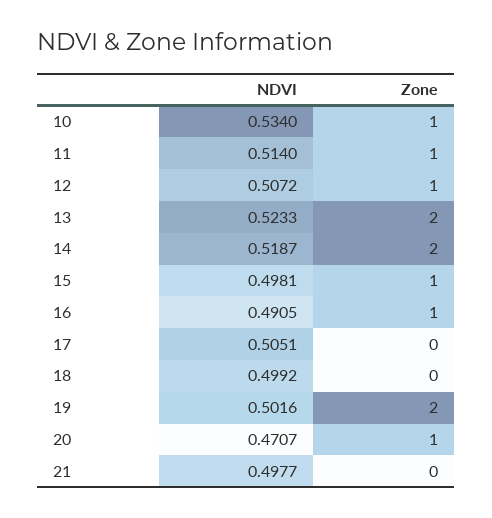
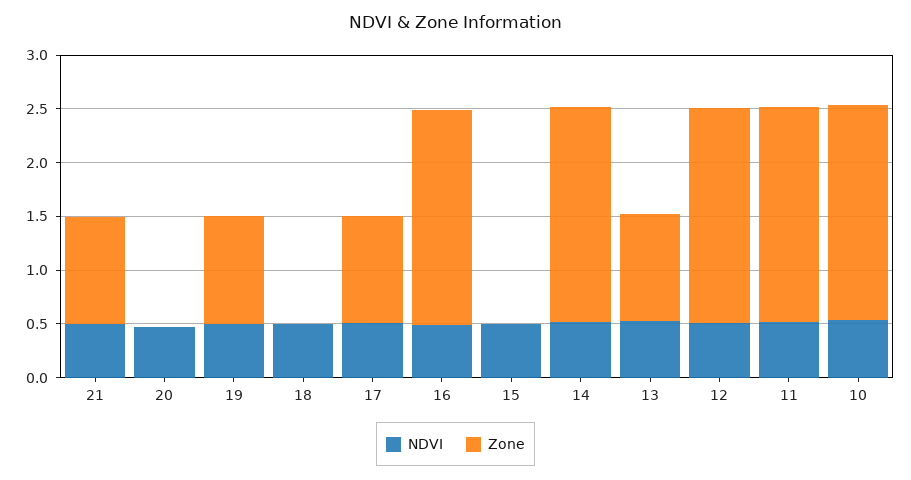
  {
    "NDVI": {
      "10": 0.534,
      "11": 0.514,
      "12": 0.5072,
      "13": 0.5233,
      "14": 0.5187,
      "15": 0.4981,
      "16": 0.4905,
      "17": 0.5051,
      "18": 0.4992,
      "19": 0.5016,
      "20": 0.4707,
      "21": 0.4977
    },
    "Zone": {
-     "10": 1,
+     "10": 2,
-     "11": 1,
+     "11": 2,
-     "12": 1,
+     "12": 2,
-     "13": 2,
+     "13": 1,
      "14": 2,
-     "15": 1,
+     "15": 0,
-     "16": 1,
+     "16": 2,
-     "17": 0,
+     "17": 1,
      "18": 0,
-     "19": 2,
+     "19": 1,
-     "20": 1,
+     "20": 0,
-     "21": 0
+     "21": 1
    }
  }

